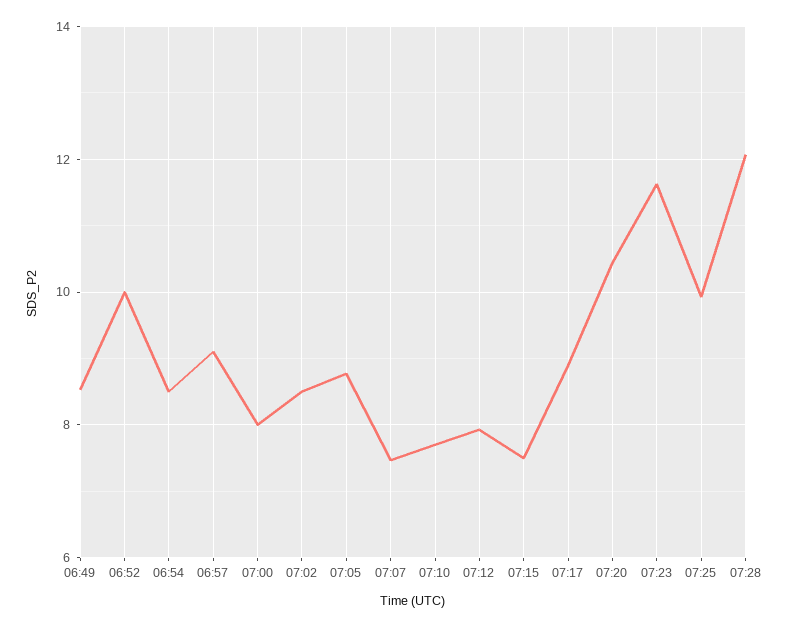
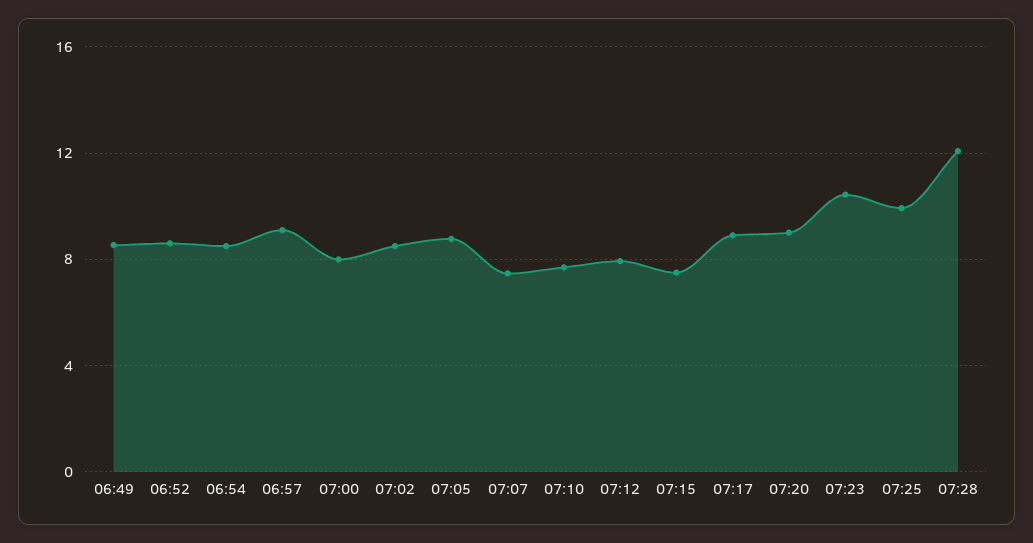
  {
    "06:49": 8.6,
-   "06:52": 10,
+   "06:52": 8.5,
    "06:54": 8.6,
    "06:57": 9.2,
    "07:00": 8,
    "07:02": 8.6,
    "07:05": 8.8,
    "07:07": 7.4,
    "07:10": 7.8,
    "07:12": 8,
    "07:15": 7.6,
    "07:17": 9,
-   "07:20": 10.4,
+   "07:20": 9,
-   "07:23": 11.6,
+   "07:23": 10.5,
    "07:25": 10,
    "07:28": 12
  }

